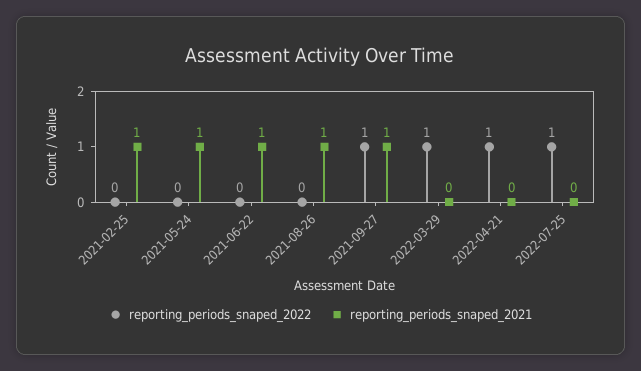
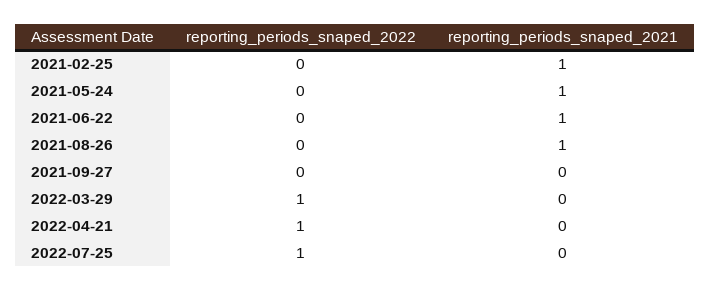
  {
    "reporting_periods_snaped_2022": {
      "2021-02-25": 0,
      "2021-05-24": 0,
      "2021-06-22": 0,
      "2021-08-26": 0,
-     "2021-09-27": 1,
+     "2021-09-27": 0,
      "2022-03-29": 1,
      "2022-04-21": 1,
      "2022-07-25": 1
    },
    "reporting_periods_snaped_2021": {
      "2021-02-25": 1,
      "2021-05-24": 1,
      "2021-06-22": 1,
      "2021-08-26": 1,
-     "2021-09-27": 1,
+     "2021-09-27": 0,
      "2022-03-29": 0,
      "2022-04-21": 0,
      "2022-07-25": 0
    }
  }

